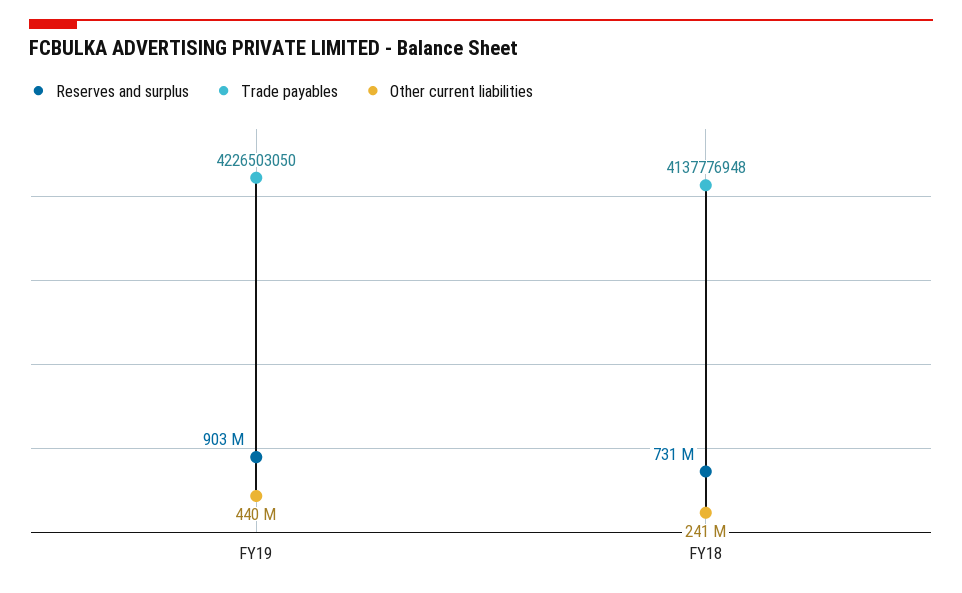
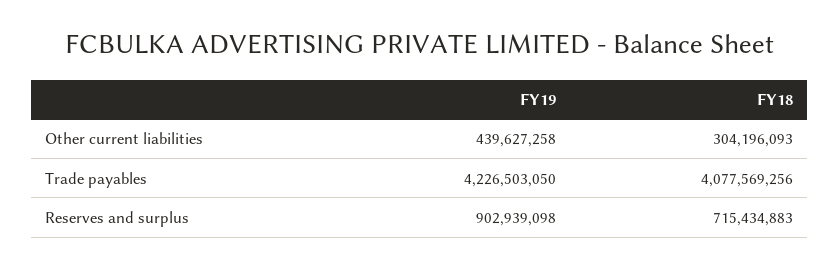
  {
    "Reserves and surplus": {
      "FY19": 902939098,
-     "FY18": 731000000
+     "FY18": 715434883
    },
    "Trade payables": {
      "FY19": 4226503050,
-     "FY18": 4137776948
+     "FY18": 4077569256
    },
    "Other current liabilities": {
      "FY19": 439627258,
-     "FY18": 241000000
+     "FY18": 304196093
    }
  }

